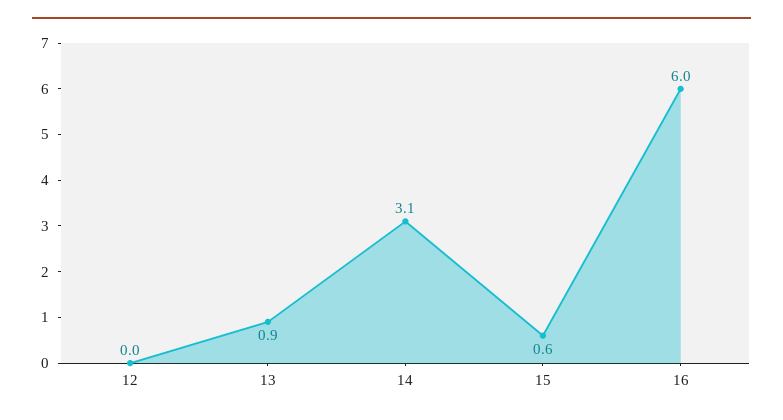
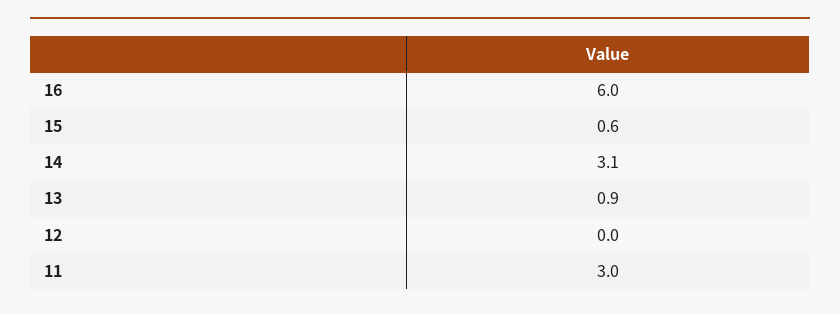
  {
    "12": 0,
    "13": 0.9,
    "14": 3.1,
    "15": 0.6,
-   "16": 6
+   "16": 6,
+   "11": 3
  }

